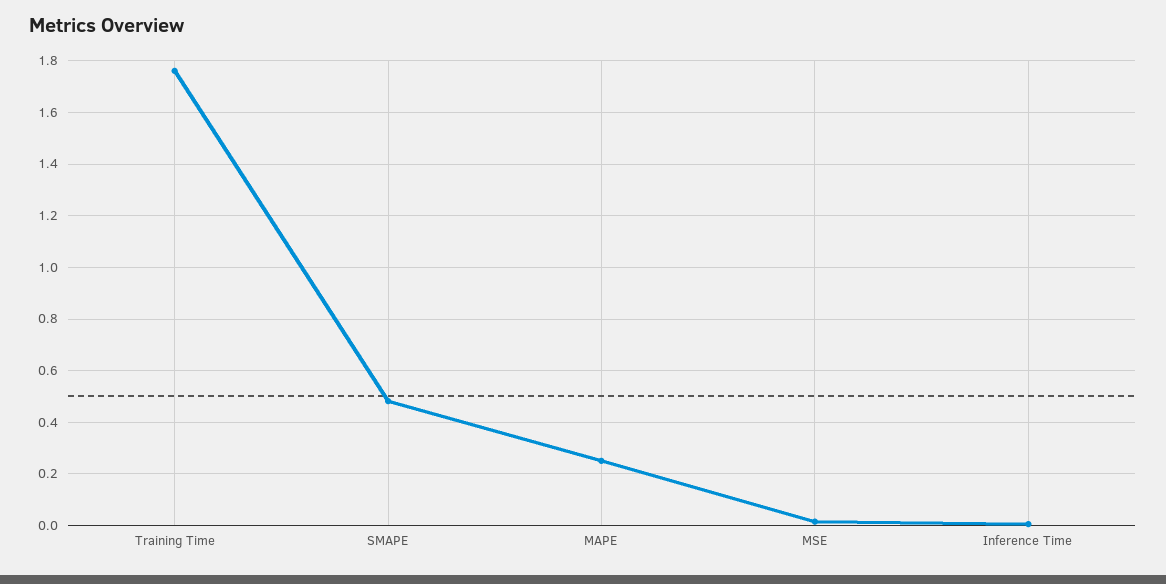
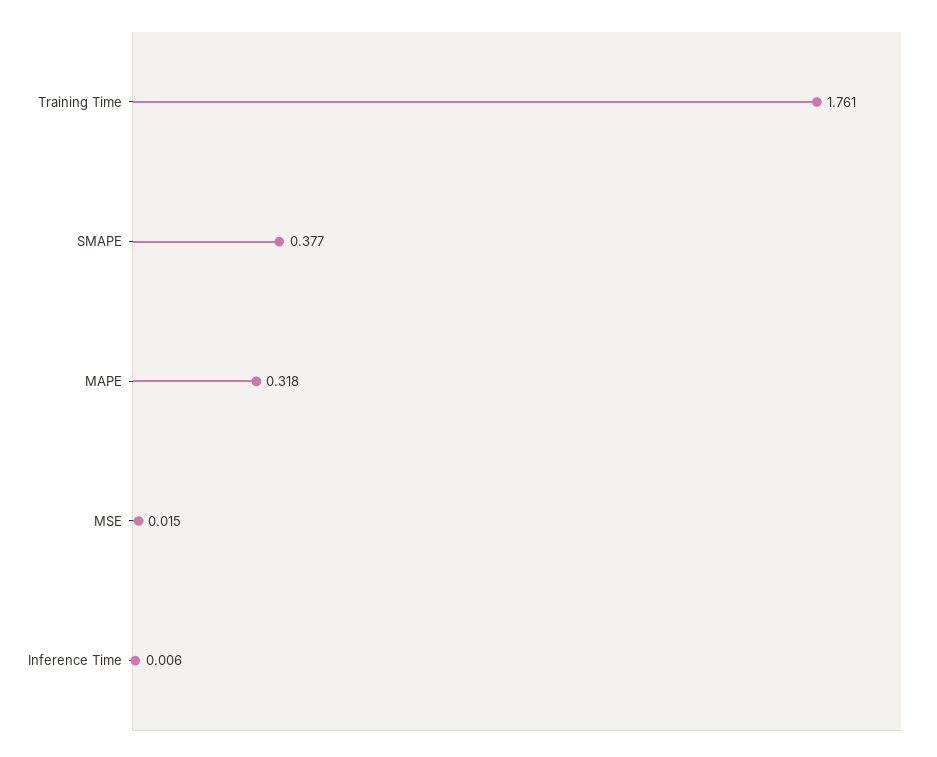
  {
    "Training Time": 1.761,
-   "SMAPE": 0.475,
+   "SMAPE": 0.377,
-   "MAPE": 0.25,
+   "MAPE": 0.318,
    "MSE": 0.015,
    "Inference Time": 0.006
  }

